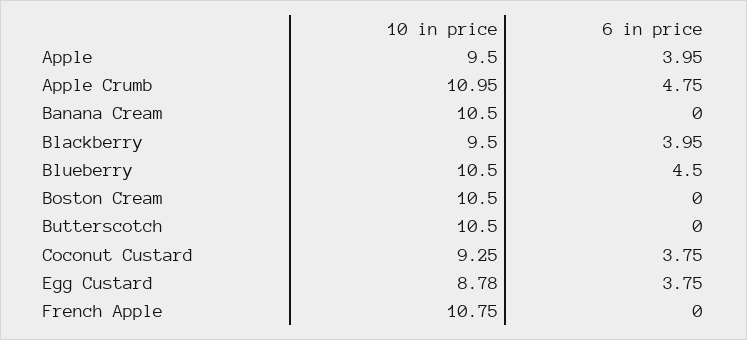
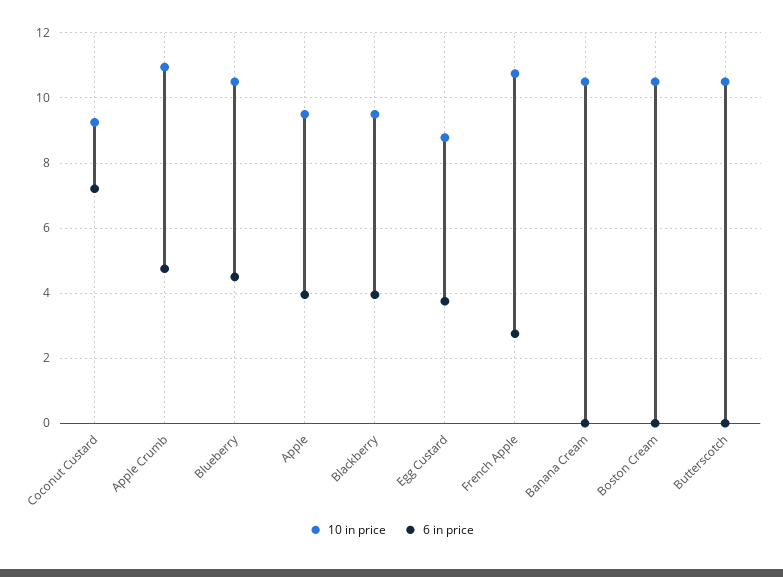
  {
    "10 in price": {
      "Apple": 9.5,
      "Apple Crumb": 10.95,
      "Banana Cream": 10.5,
      "Blackberry": 9.5,
      "Blueberry": 10.5,
      "Boston Cream": 10.5,
      "Butterscotch": 10.5,
      "Coconut Custard": 9.25,
      "Egg Custard": 8.78,
      "French Apple": 10.75
    },
    "6 in price": {
      "Apple": 3.95,
      "Apple Crumb": 4.75,
      "Banana Cream": 0,
      "Blackberry": 3.95,
      "Blueberry": 4.5,
      "Boston Cream": 0,
      "Butterscotch": 0,
-     "Coconut Custard": 3.75,
+     "Coconut Custard": 7.2,
      "Egg Custard": 3.75,
-     "French Apple": 0
+     "French Apple": 2.8
    }
  }

